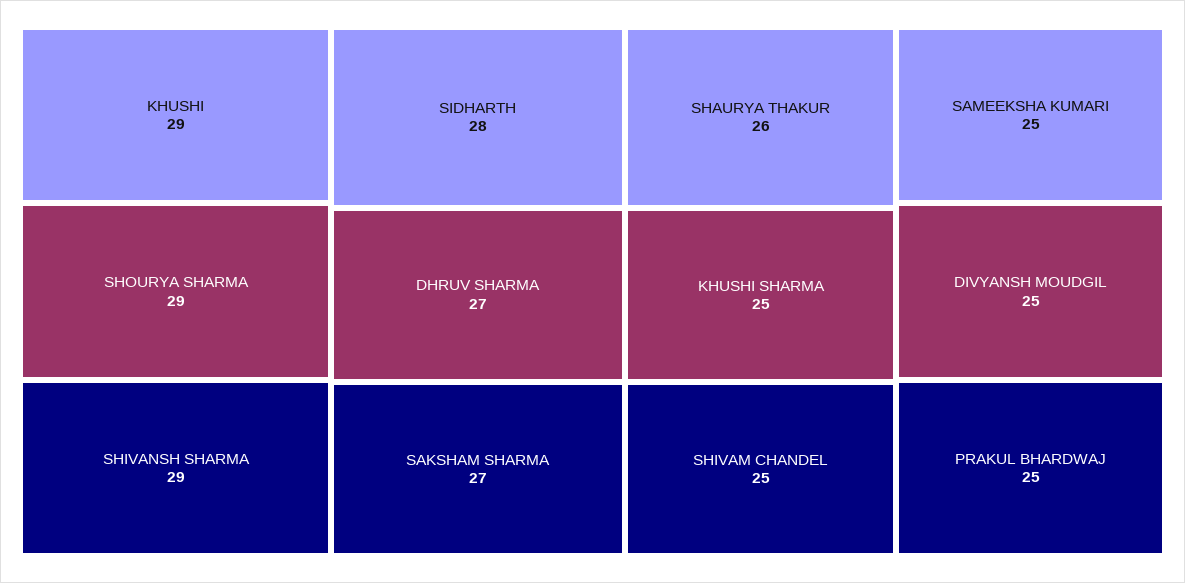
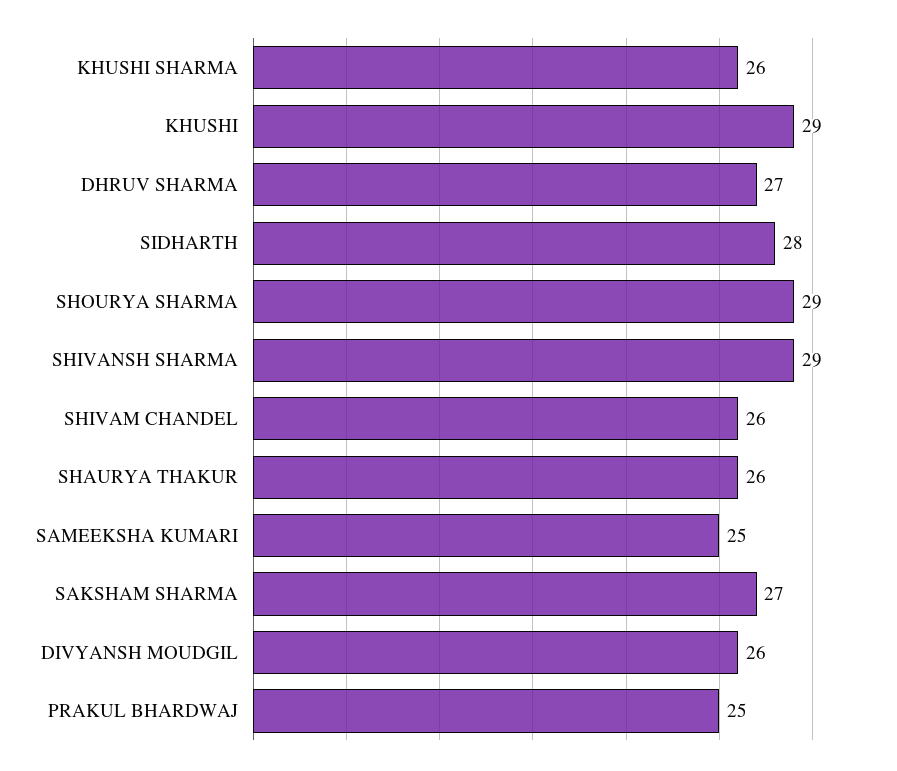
  {
    "KHUSHI": 29,
    "SHOURYA SHARMA": 29,
    "SHIVANSH SHARMA": 29,
    "SIDHARTH": 28,
    "DHRUV SHARMA": 27,
    "SAKSHAM SHARMA": 27,
    "SHAURYA THAKUR": 26,
-   "KHUSHI SHARMA": 25,
+   "KHUSHI SHARMA": 26,
-   "SHIVAM CHANDEL": 25,
+   "SHIVAM CHANDEL": 26,
    "SAMEEKSHA KUMARI": 25,
-   "DIVYANSH MOUDGIL": 25,
+   "DIVYANSH MOUDGIL": 26,
    "PRAKUL BHARDWAJ": 25
  }

